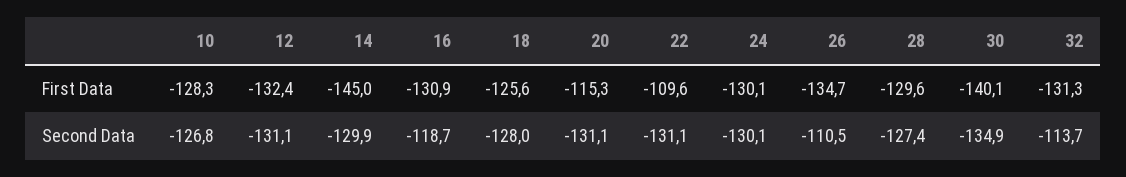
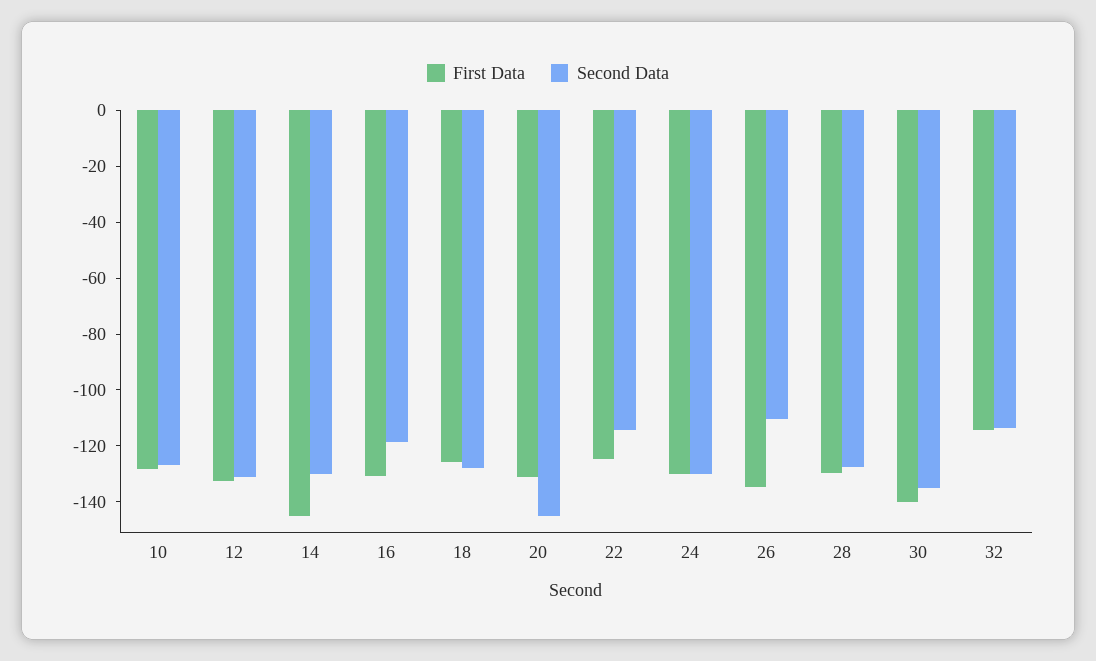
  {
    "First Data": {
      "10": -128.3,
      "12": -132.4,
      "14": -145,
      "16": -130.9,
      "18": -125.6,
-     "20": -115.3,
+     "20": -130,
-     "22": -109.6,
+     "22": -125,
      "24": -130.1,
      "26": -134.7,
      "28": -129.6,
      "30": -140.1,
-     "32": -131.3
+     "32": -115
    },
    "Second Data": {
      "10": -126.8,
      "12": -131.1,
      "14": -129.9,
      "16": -118.7,
      "18": -128,
-     "20": -131.1,
+     "20": -145,
-     "22": -131.1,
+     "22": -115,
      "24": -130.1,
      "26": -110.5,
      "28": -127.4,
      "30": -134.9,
      "32": -113.7
    }
  }

